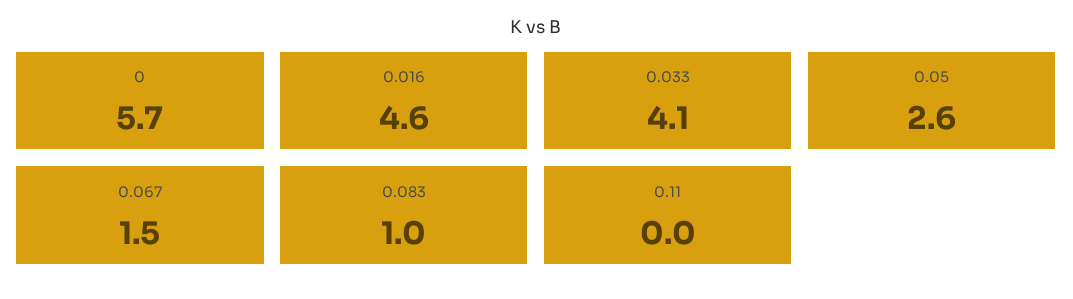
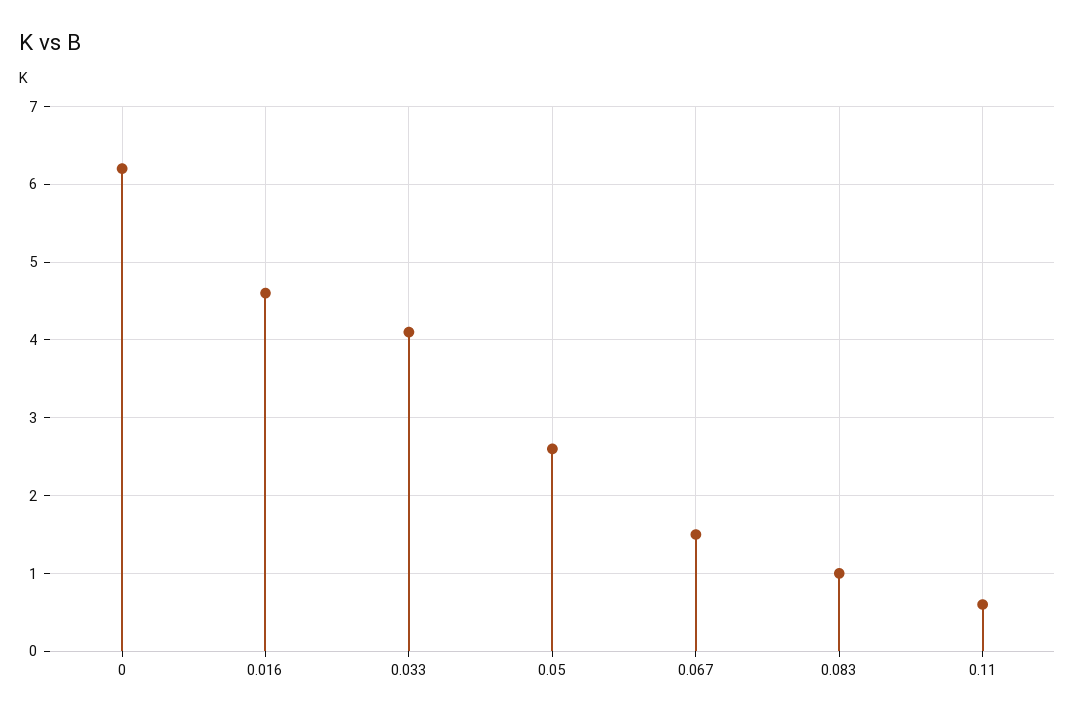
  {
-   "0": 5.7,
+   "0": 6.2,
    "0.016": 4.6,
    "0.033": 4.1,
    "0.05": 2.6,
    "0.067": 1.5,
    "0.083": 1,
-   "0.11": 0
+   "0.11": 0.6
  }

